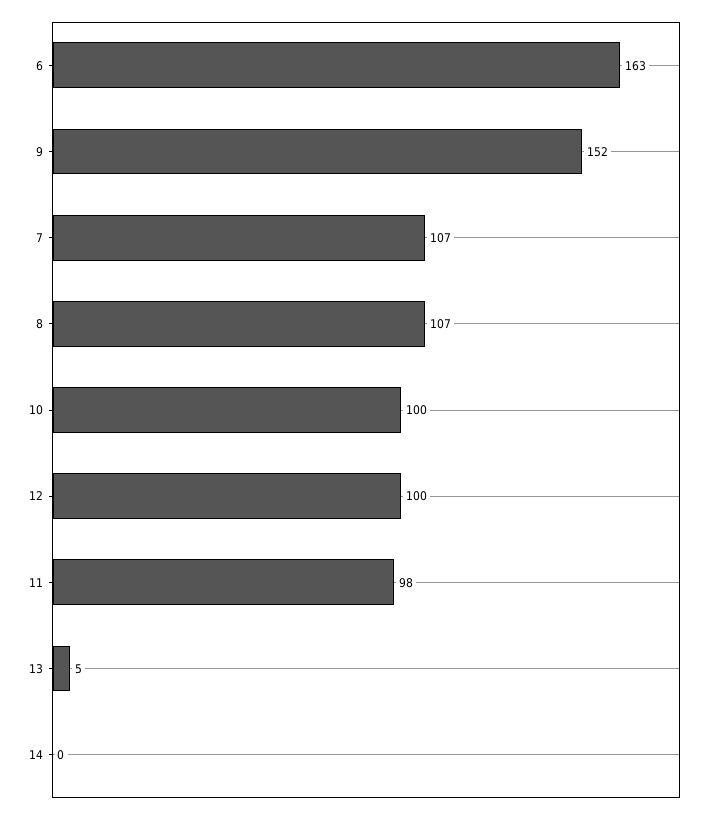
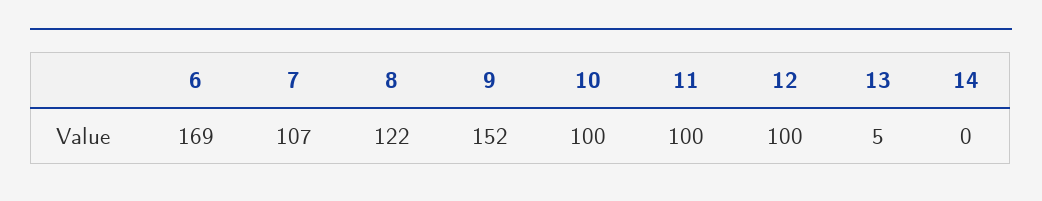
  {
-   "6": 163,
+   "6": 169,
    "9": 152,
    "7": 107,
-   "8": 107,
+   "8": 122,
    "10": 100,
    "12": 100,
-   "11": 98,
+   "11": 100,
    "13": 5,
    "14": 0
  }

